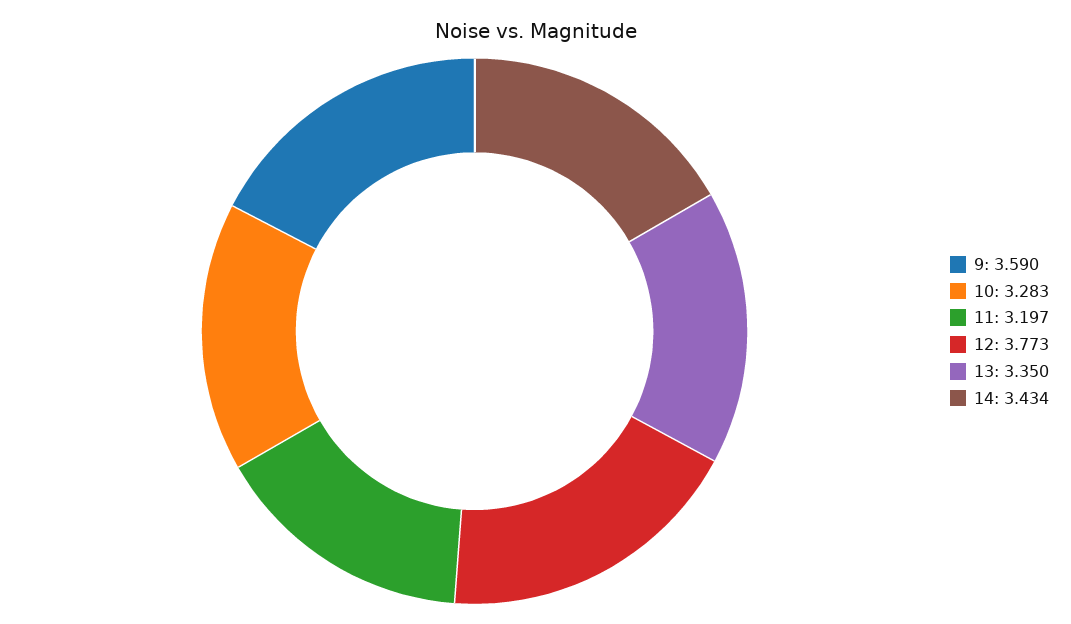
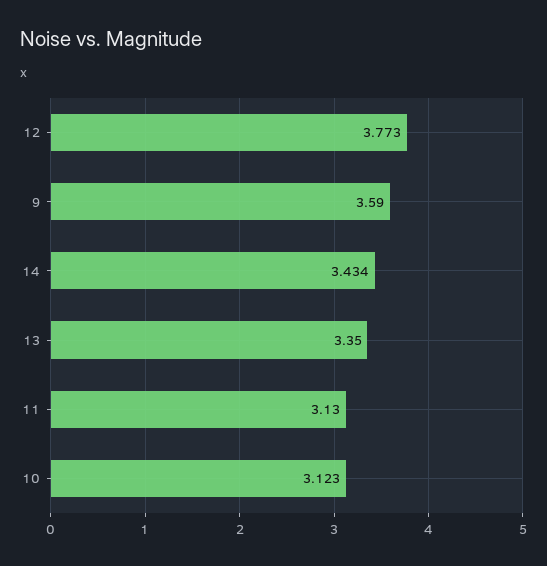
  {
    "9": 3.59,
-   "10": 3.283,
+   "10": 3.123,
-   "11": 3.197,
+   "11": 3.13,
    "12": 3.773,
    "13": 3.35,
    "14": 3.434
  }

